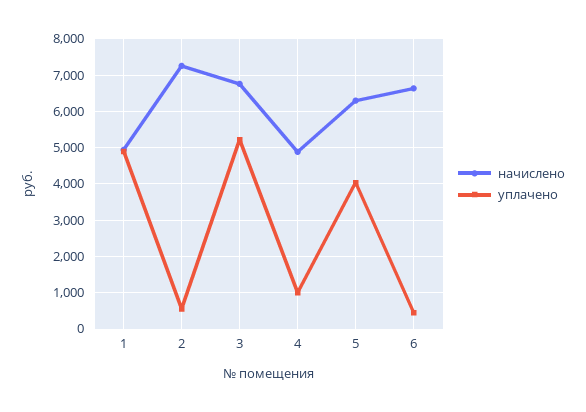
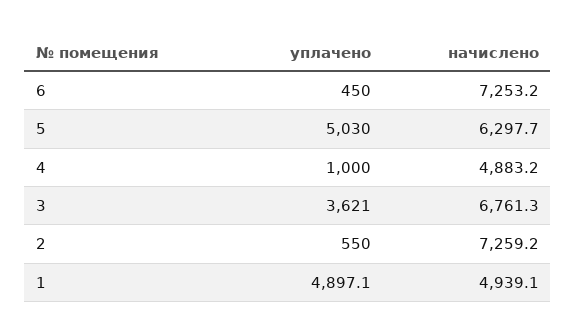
  {
    "начислено": {
      "1": 4939.1,
      "2": 7259.2,
      "3": 6761.3,
      "4": 4883.2,
      "5": 6297.7,
-     "6": 6600
+     "6": 7253.2
    },
    "уплачено": {
      "1": 4897.1,
      "2": 550,
-     "3": 5200,
+     "3": 3621,
      "4": 1000,
-     "5": 4000,
+     "5": 5030,
      "6": 450
    }
  }

